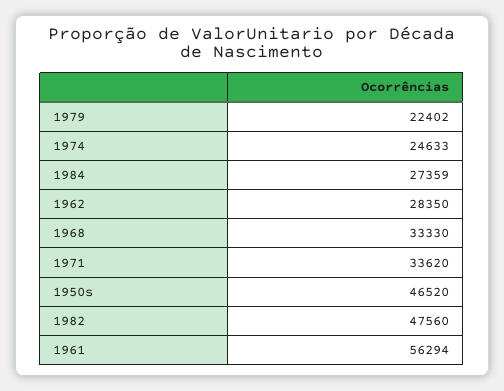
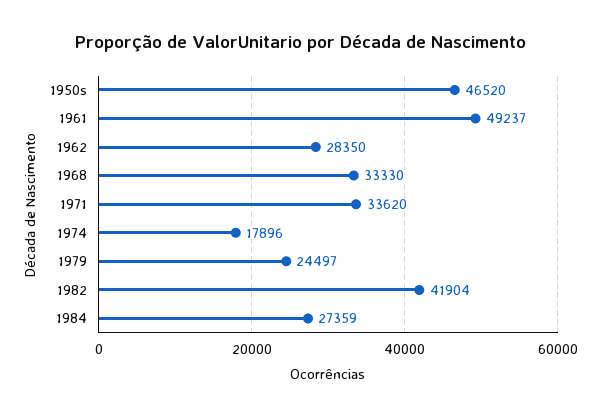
  {
-   "1979": 22402,
+   "1979": 24497,
-   "1974": 24633,
+   "1974": 17896,
    "1984": 27359,
    "1962": 28350,
    "1968": 33330,
    "1971": 33620,
    "1950s": 46520,
-   "1982": 47560,
+   "1982": 41904,
-   "1961": 56294
+   "1961": 49237
  }

